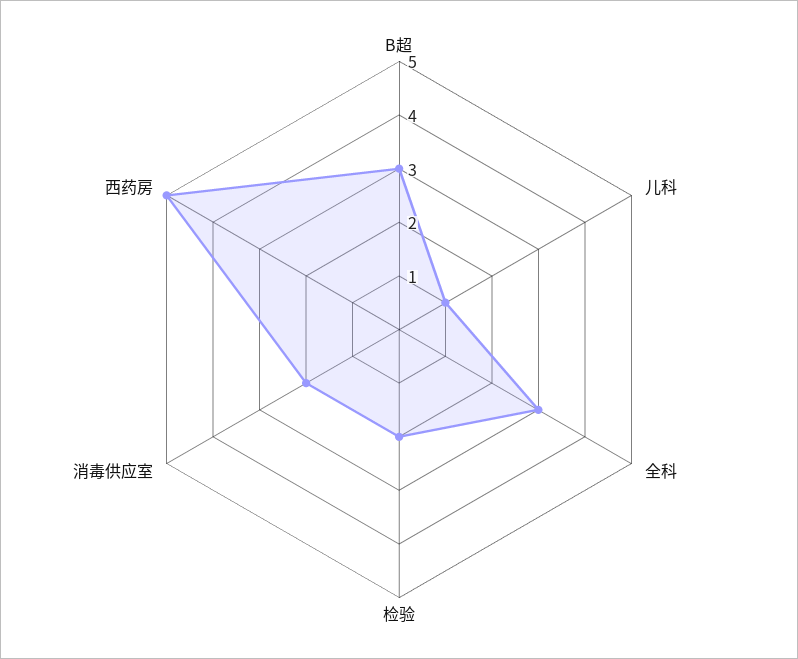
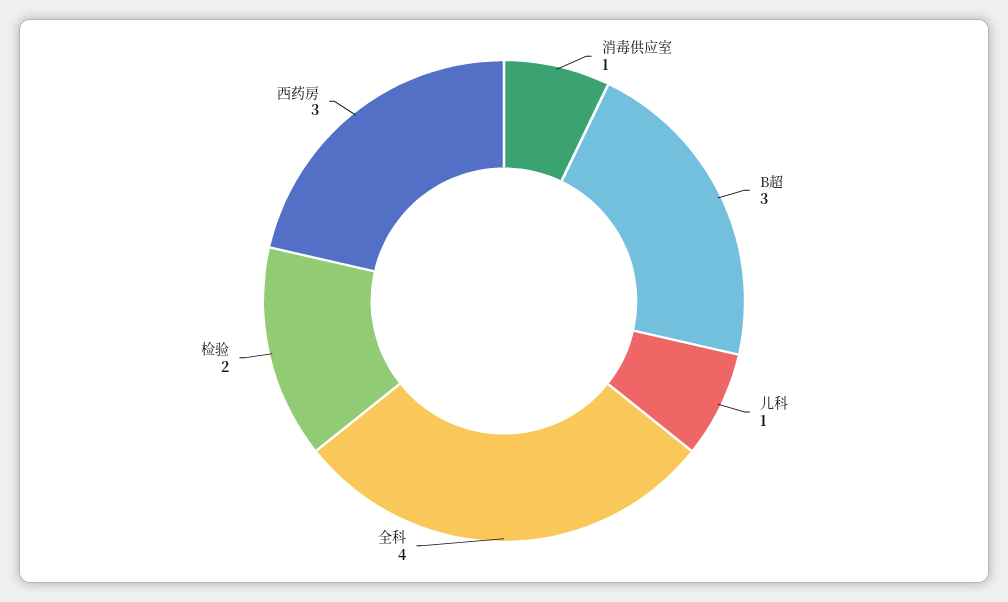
  {
    "B超": 3,
    "儿科": 1,
-   "全科": 3,
+   "全科": 4,
    "检验": 2,
-   "消毒供应室": 2,
+   "消毒供应室": 1,
-   "西药房": 5
+   "西药房": 3
  }

